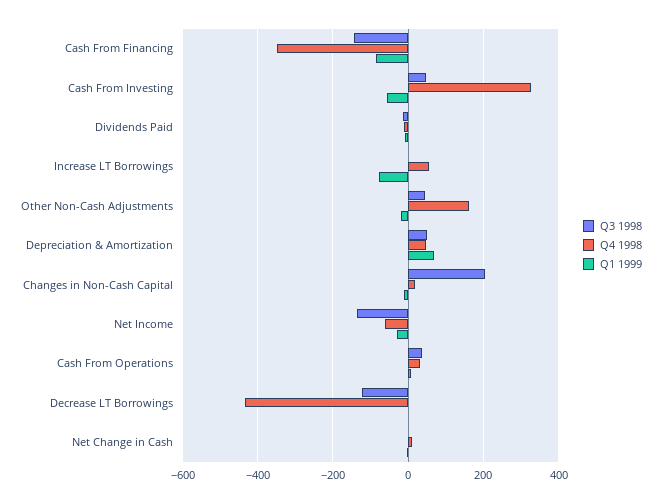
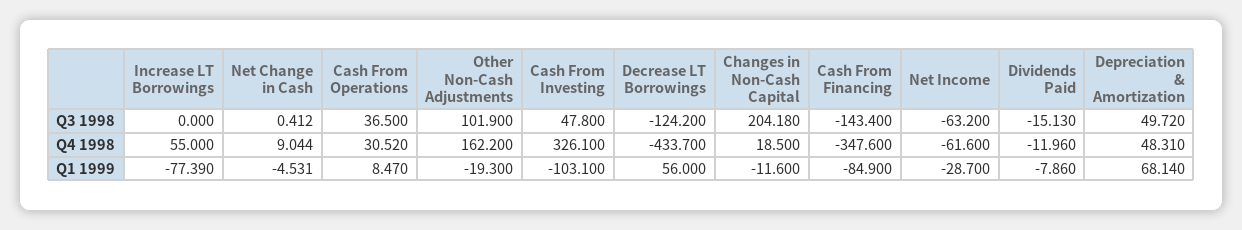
  {
    "Q3 1998": {
      "Cash From Financing": -143.4,
      "Cash From Investing": 47.8,
      "Dividends Paid": -15.13,
      "Increase LT Borrowings": 0,
-     "Other Non-Cash Adjustments": 40,
+     "Other Non-Cash Adjustments": 101.9,
      "Depreciation & Amortization": 49.72,
      "Changes in Non-Cash Capital": 204.18,
-     "Net Income": -140,
+     "Net Income": -63.2,
      "Cash From Operations": 36.5,
      "Decrease LT Borrowings": -124.2,
      "Net Change in Cash": 0.412
    },
    "Q4 1998": {
      "Cash From Financing": -347.6,
      "Cash From Investing": 326.1,
      "Dividends Paid": -11.96,
      "Increase LT Borrowings": 55,
      "Other Non-Cash Adjustments": 162.2,
      "Depreciation & Amortization": 48.31,
      "Changes in Non-Cash Capital": 18.5,
      "Net Income": -61.6,
      "Cash From Operations": 30.52,
      "Decrease LT Borrowings": -433.7,
      "Net Change in Cash": 9.044
    },
    "Q1 1999": {
      "Cash From Financing": -84.9,
-     "Cash From Investing": -60,
+     "Cash From Investing": -103.1,
      "Dividends Paid": -7.86,
      "Increase LT Borrowings": -77.39,
      "Other Non-Cash Adjustments": -19.3,
      "Depreciation & Amortization": 68.14,
      "Changes in Non-Cash Capital": -11.6,
      "Net Income": -28.7,
      "Cash From Operations": 8.47,
-     "Decrease LT Borrowings": 0,
+     "Decrease LT Borrowings": 56,
      "Net Change in Cash": -4.531
    }
  }

